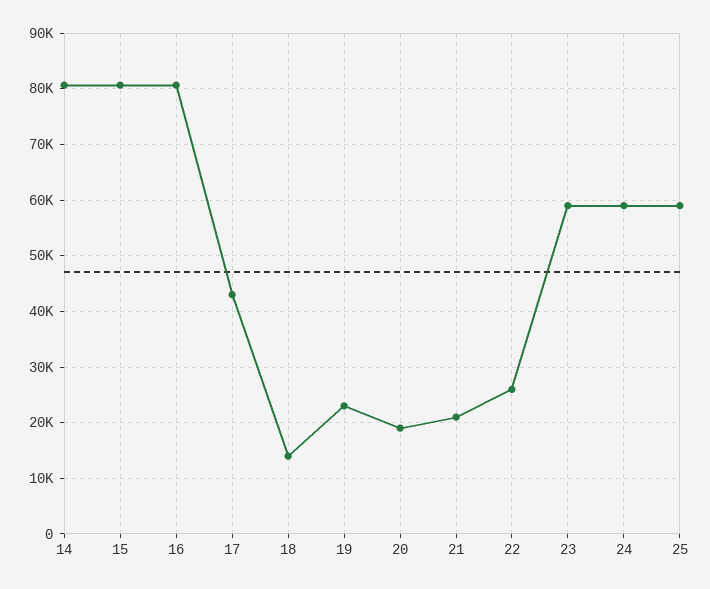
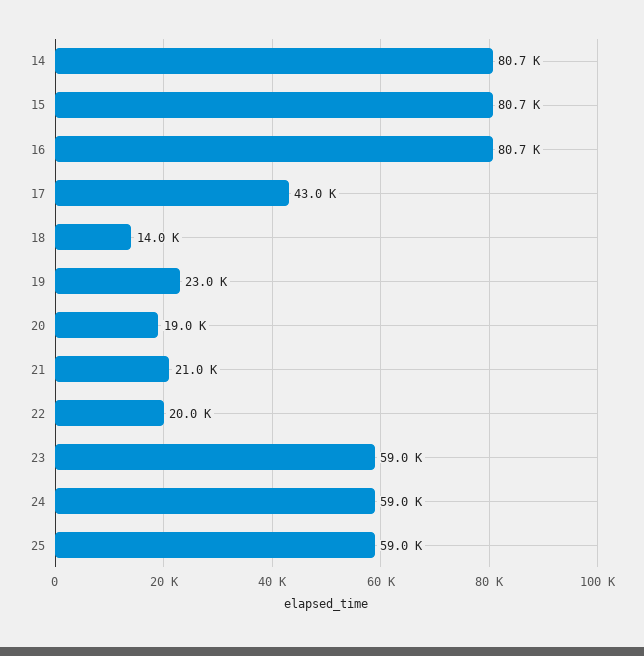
  {
    "14": 80700,
    "15": 80700,
    "16": 80700,
    "17": 43000,
    "18": 14000,
    "19": 23000,
    "20": 19000,
    "21": 21000,
-   "22": 26000,
+   "22": 20000,
    "23": 59000,
    "24": 59000,
    "25": 59000
  }

